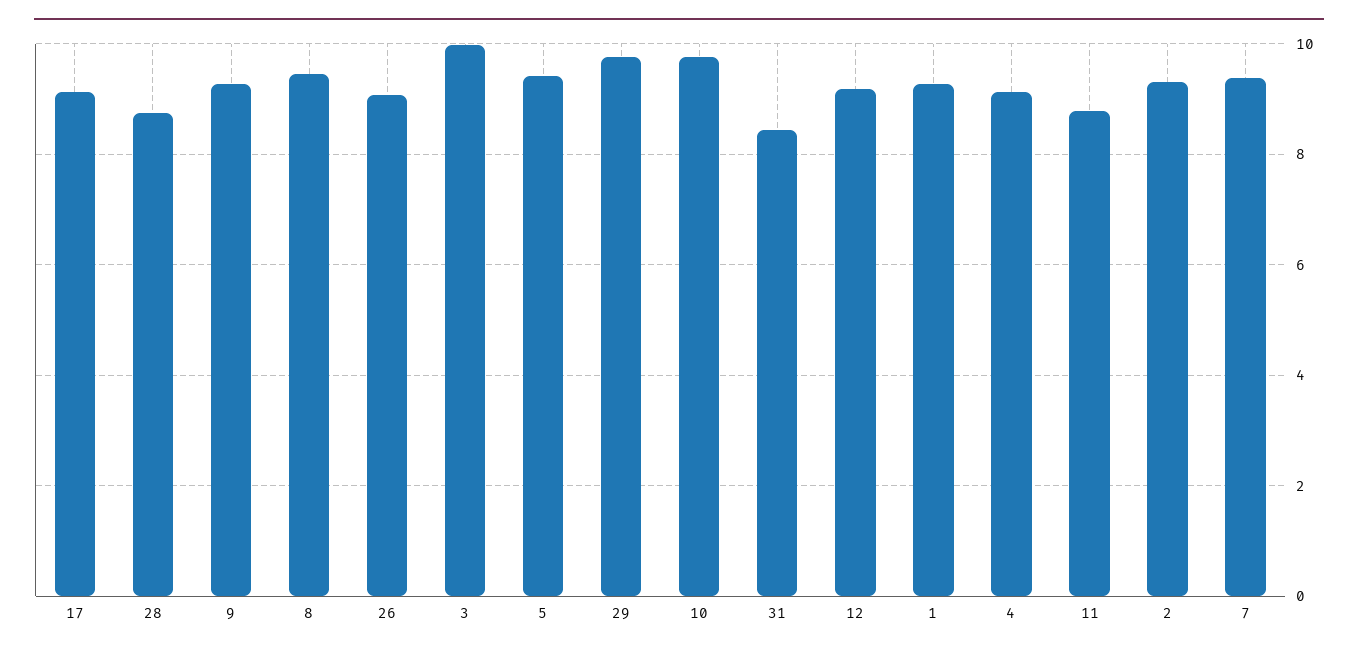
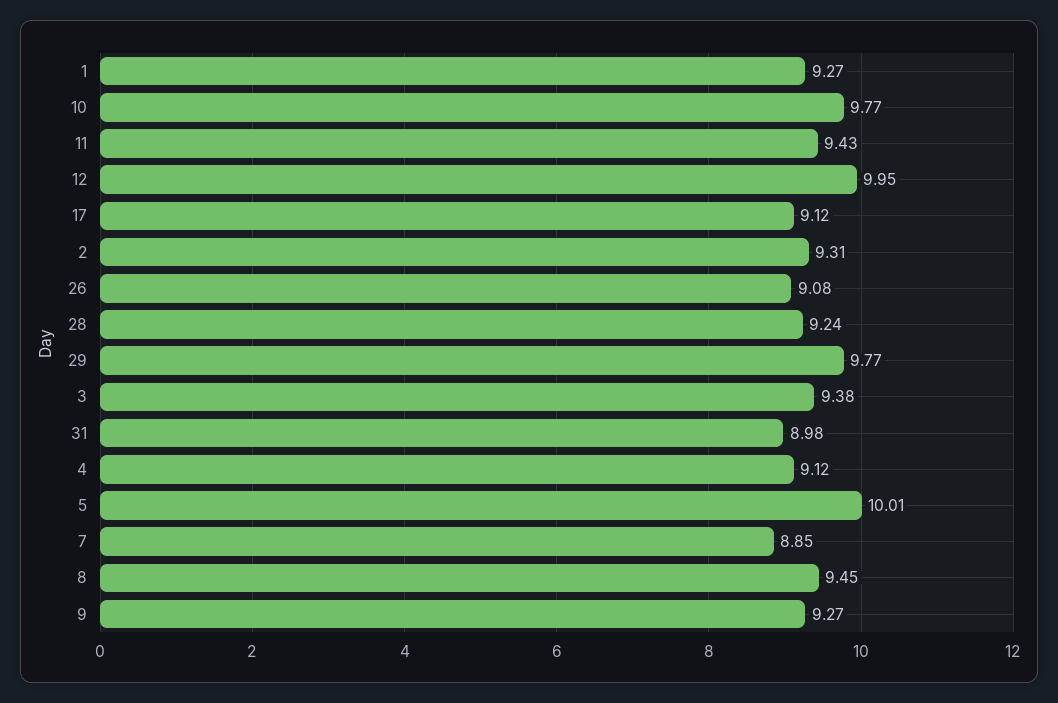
  {
    "17": 9.12,
-   "28": 8.8,
+   "28": 9.24,
    "9": 9.27,
    "8": 9.45,
    "26": 9.08,
-   "3": 10,
+   "3": 9.38,
-   "5": 9.4,
+   "5": 10.01,
    "29": 9.77,
    "10": 9.77,
-   "31": 8.4,
+   "31": 8.98,
-   "12": 9.2,
+   "12": 9.95,
    "1": 9.27,
    "4": 9.12,
-   "11": 8.8,
+   "11": 9.43,
    "2": 9.31,
-   "7": 9.4
+   "7": 8.85
  }

